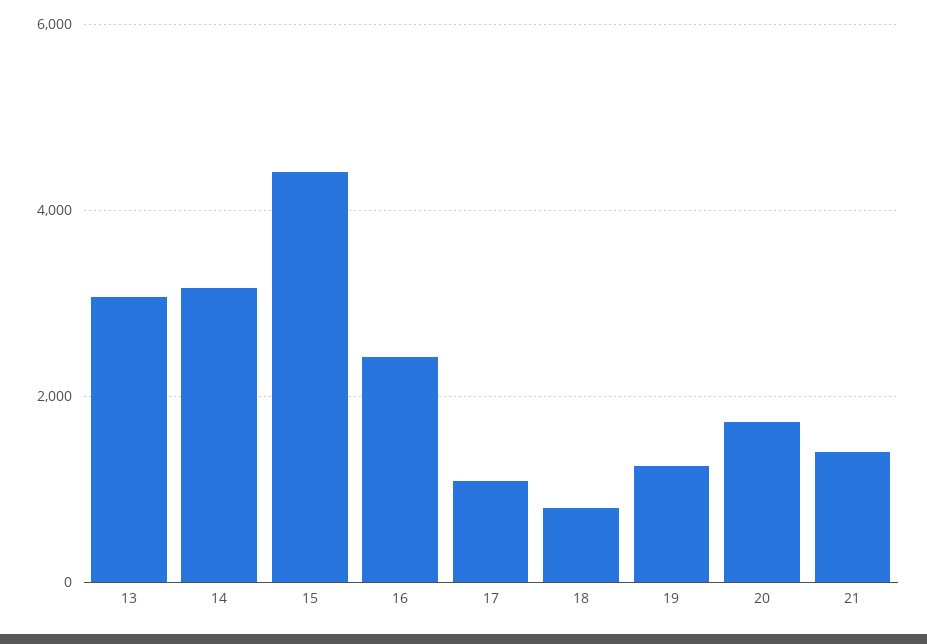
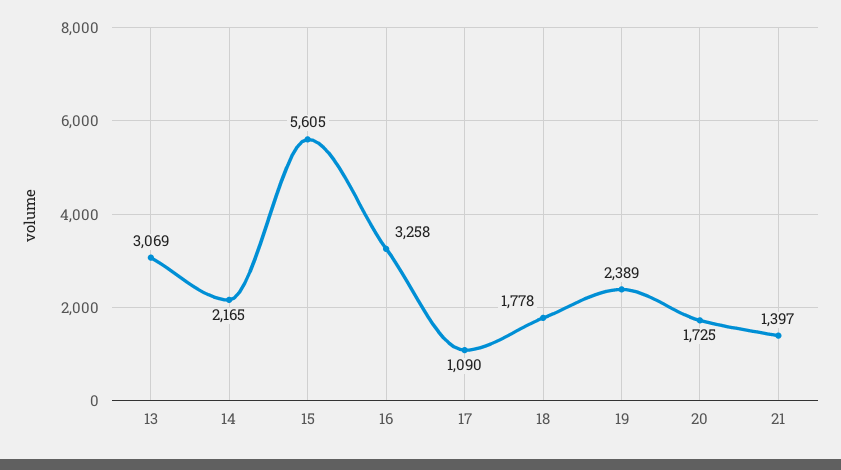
  {
    "13": 3069,
-   "14": 3200,
+   "14": 2165,
-   "15": 4400,
+   "15": 5605,
-   "16": 2400,
+   "16": 3258,
    "17": 1090,
-   "18": 800,
+   "18": 1778,
-   "19": 1200,
+   "19": 2389,
    "20": 1725,
    "21": 1397
  }

